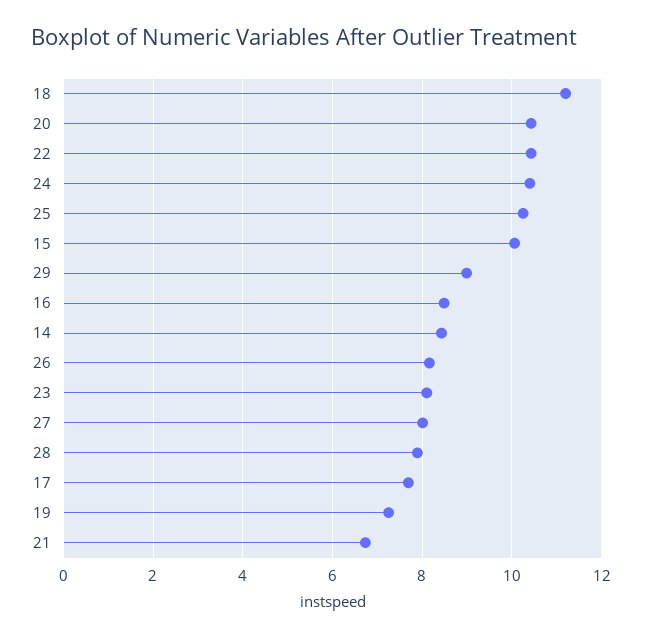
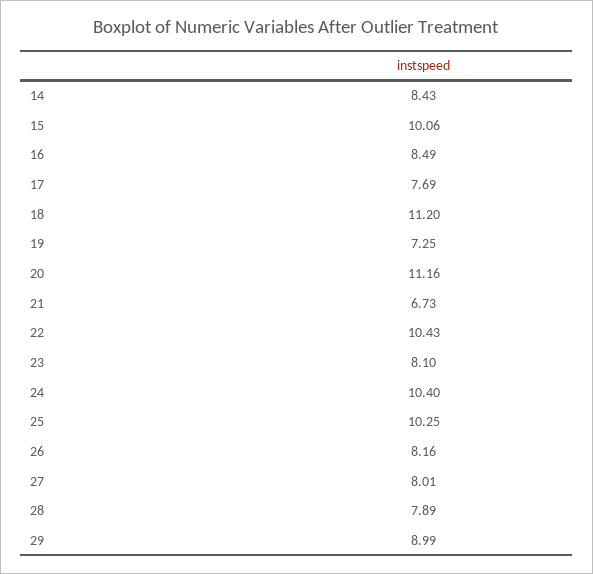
  {
    "18": 11.2,
-   "20": 10.4,
+   "20": 11.16,
    "22": 10.43,
    "24": 10.4,
    "25": 10.25,
    "15": 10.06,
    "29": 8.99,
    "16": 8.49,
    "14": 8.43,
    "26": 8.16,
    "23": 8.1,
    "27": 8.01,
    "28": 7.89,
    "17": 7.69,
    "19": 7.25,
    "21": 6.73
  }

